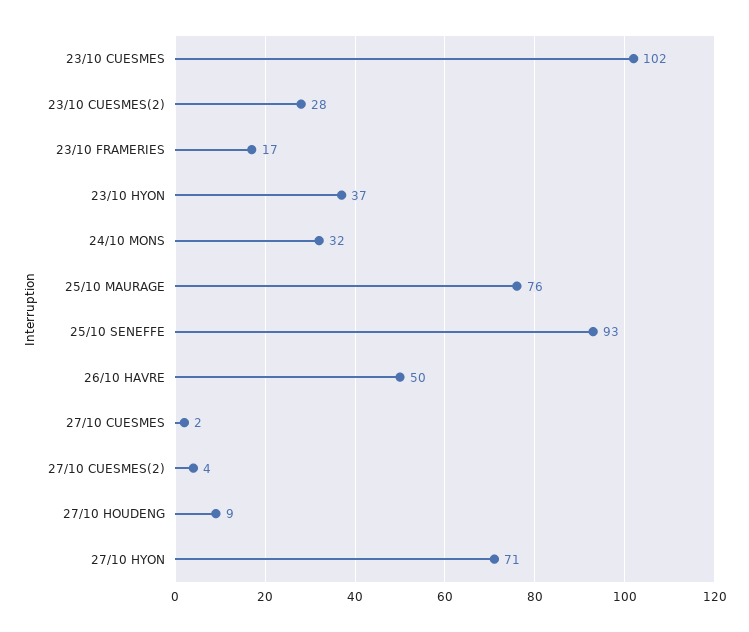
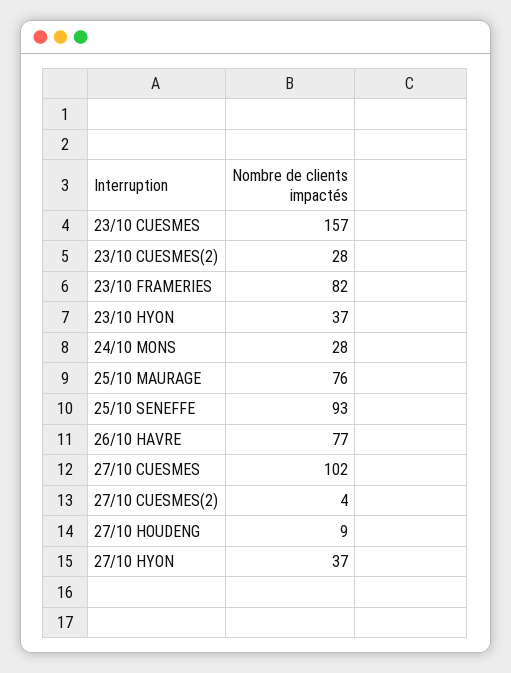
  {
-   "23/10 CUESMES": 102,
+   "23/10 CUESMES": 157,
    "23/10 CUESMES(2)": 28,
-   "23/10 FRAMERIES": 17,
+   "23/10 FRAMERIES": 82,
    "23/10 HYON": 37,
-   "24/10 MONS": 32,
+   "24/10 MONS": 28,
    "25/10 MAURAGE": 76,
    "25/10 SENEFFE": 93,
-   "26/10 HAVRE": 50,
+   "26/10 HAVRE": 77,
-   "27/10 CUESMES": 2,
+   "27/10 CUESMES": 102,
    "27/10 CUESMES(2)": 4,
    "27/10 HOUDENG": 9,
-   "27/10 HYON": 71
+   "27/10 HYON": 37
  }

